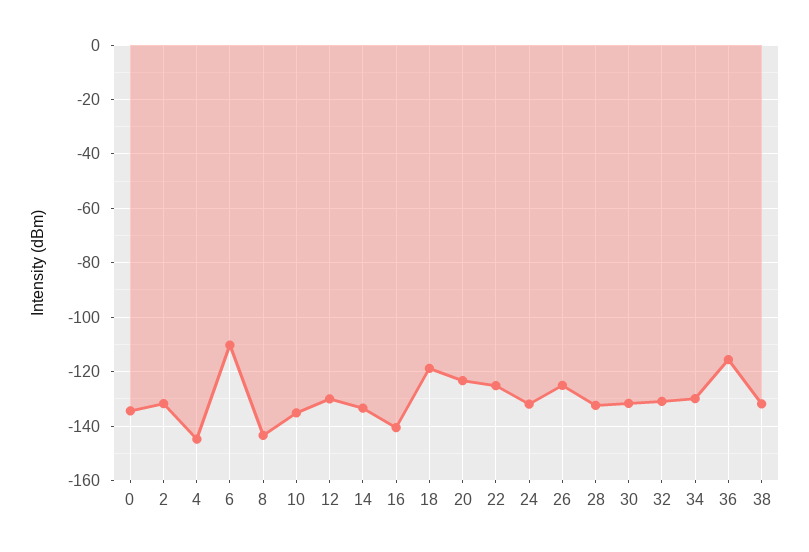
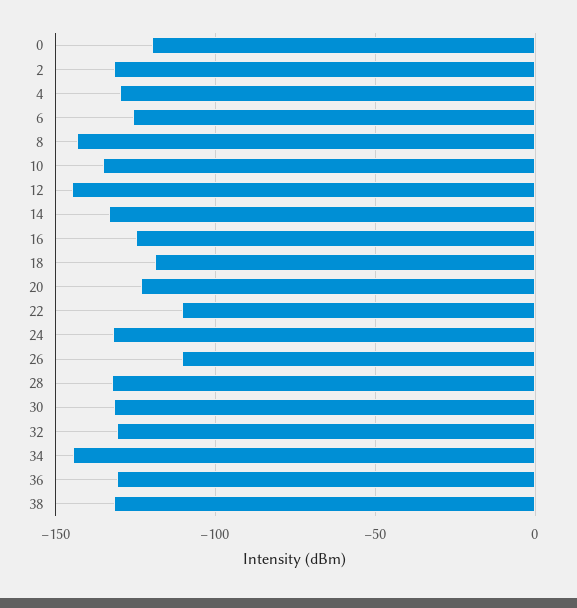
  {
-   "0": -135,
+   "0": -120,
    "2": -132.5,
-   "4": -145,
+   "4": -130,
-   "6": -110,
+   "6": -125,
    "8": -142.5,
    "10": -135,
-   "12": -130,
+   "12": -145,
    "14": -132.5,
-   "16": -140,
+   "16": -125,
    "18": -120,
    "20": -122.5,
-   "22": -125,
+   "22": -110,
    "24": -132.5,
-   "26": -125,
+   "26": -110,
    "28": -132.5,
    "30": -132.5,
    "32": -130,
-   "34": -130,
+   "34": -145,
-   "36": -115,
+   "36": -130,
    "38": -132.5
  }

